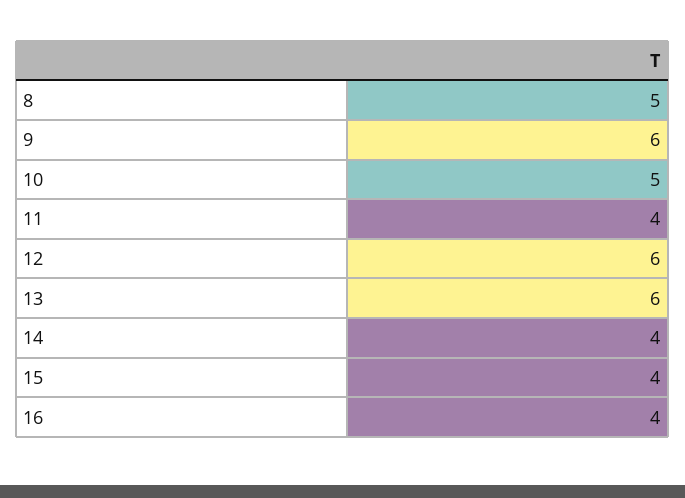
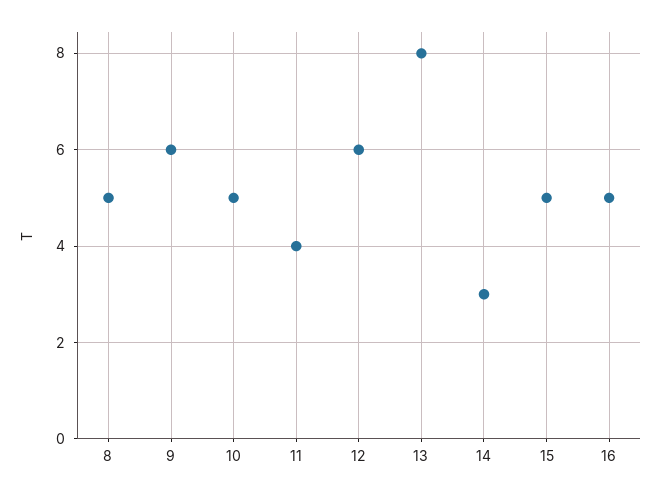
  {
    "8": 5,
    "9": 6,
    "10": 5,
    "11": 4,
    "12": 6,
-   "13": 6,
+   "13": 8,
-   "14": 4,
+   "14": 3,
-   "15": 4,
+   "15": 5,
-   "16": 4
+   "16": 5
  }

